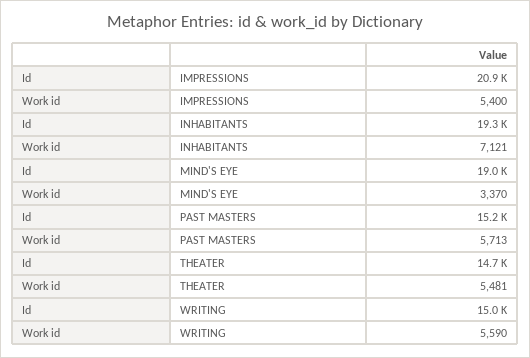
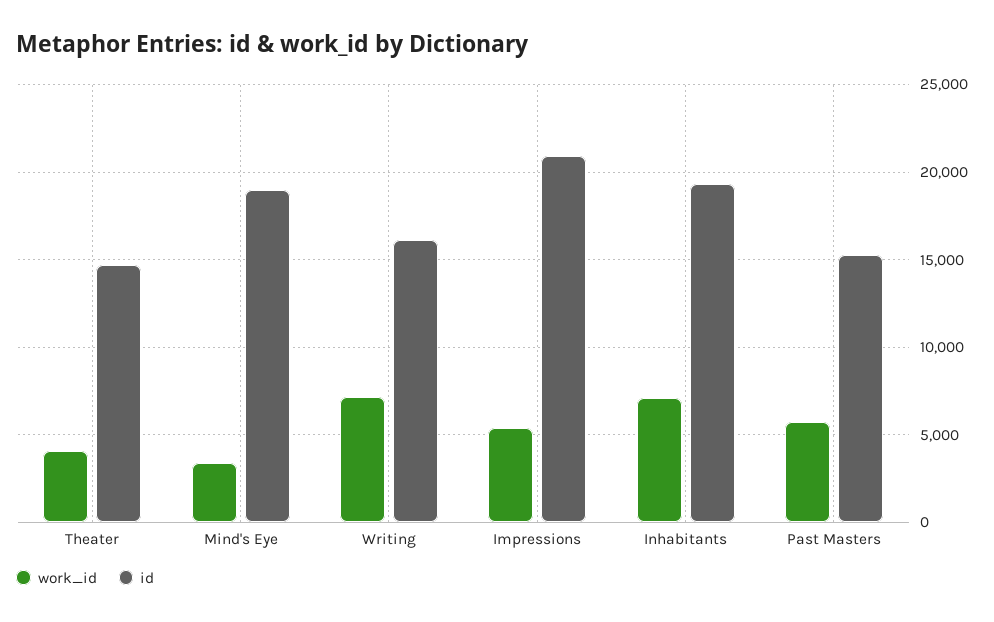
  {
    "Id": {
      "IMPRESSIONS": 20900,
      "INHABITANTS": 19300,
      "MIND'S EYE": 19000,
      "PAST MASTERS": 15200,
      "THEATER": 14700,
-     "WRITING": 15000
+     "WRITING": 16000
    },
    "Work id": {
      "IMPRESSIONS": 5400,
      "INHABITANTS": 7121,
      "MIND'S EYE": 3370,
      "PAST MASTERS": 5713,
-     "THEATER": 5481,
+     "THEATER": 4000,
-     "WRITING": 5590
+     "WRITING": 7000
    }
  }

